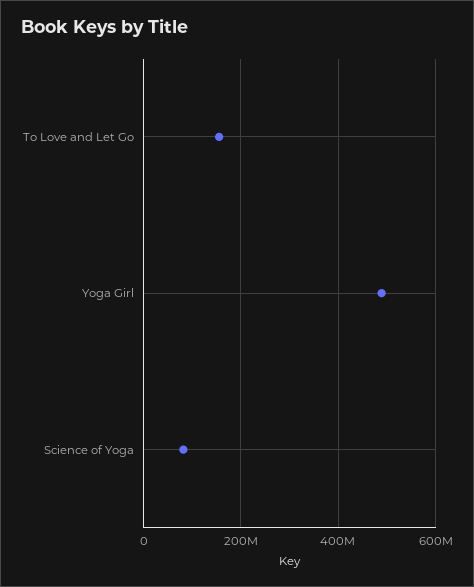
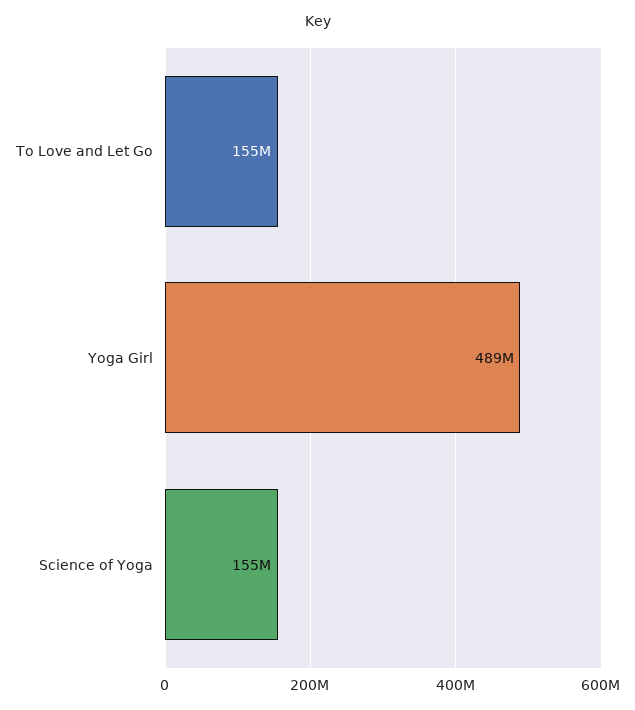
  {
    "To Love and Let Go": 155000000,
    "Yoga Girl": 489000000,
-   "Science of Yoga": 80000000
+   "Science of Yoga": 155000000
  }

